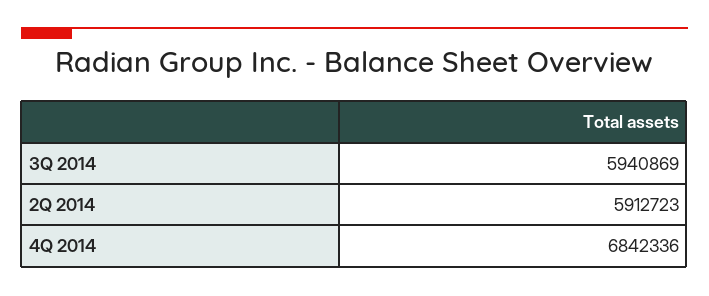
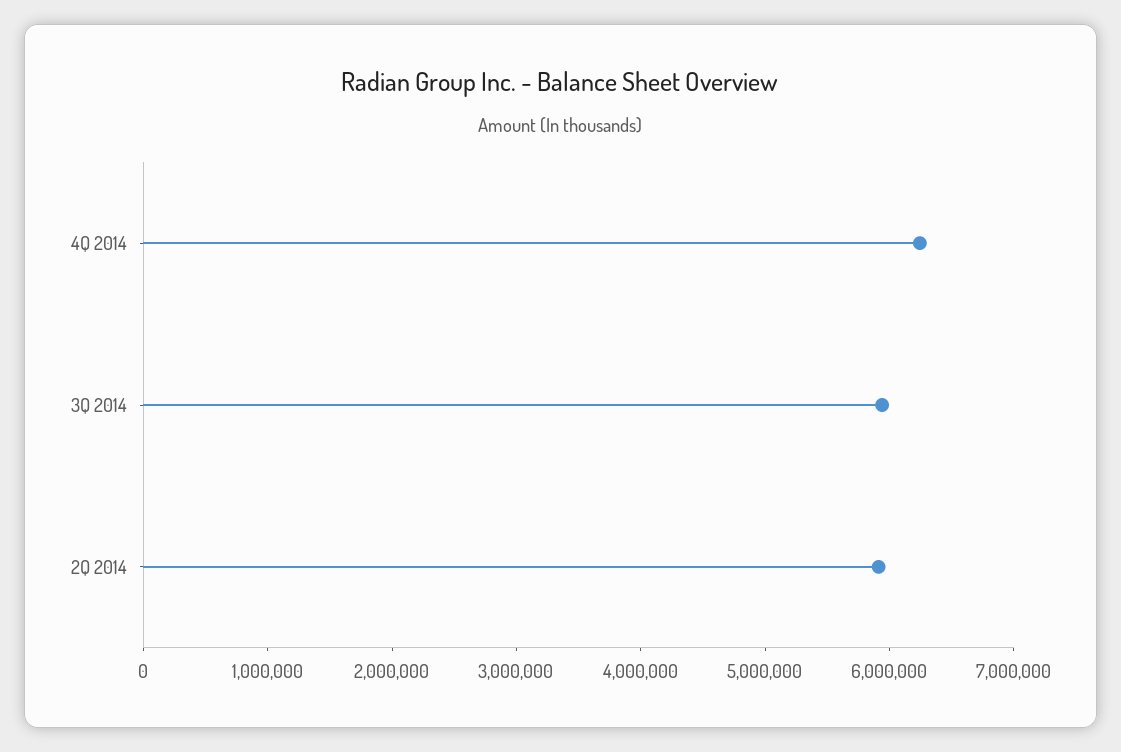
  {
    "3Q 2014": 5940869,
    "2Q 2014": 5912723,
-   "4Q 2014": 6842336
+   "4Q 2014": 6200000
  }

